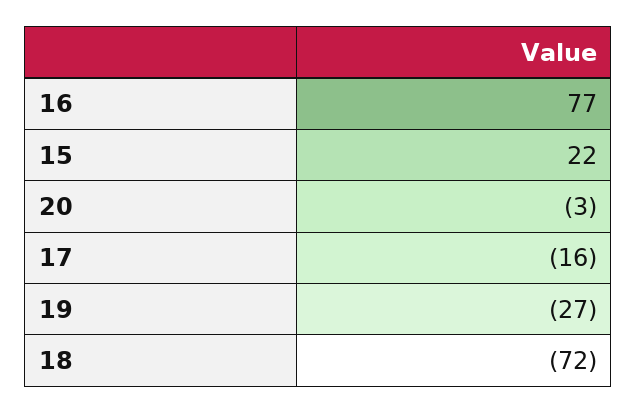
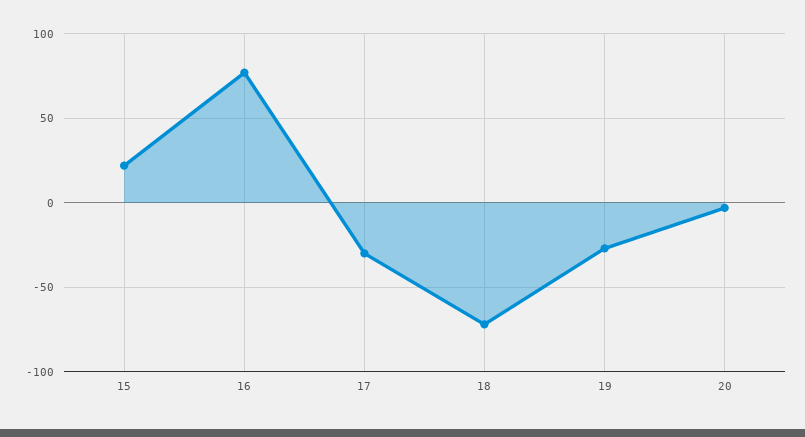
  {
    "16": 77,
    "15": 22,
    "20": -3,
-   "17": -16,
+   "17": -30,
    "19": -27,
    "18": -72
  }

